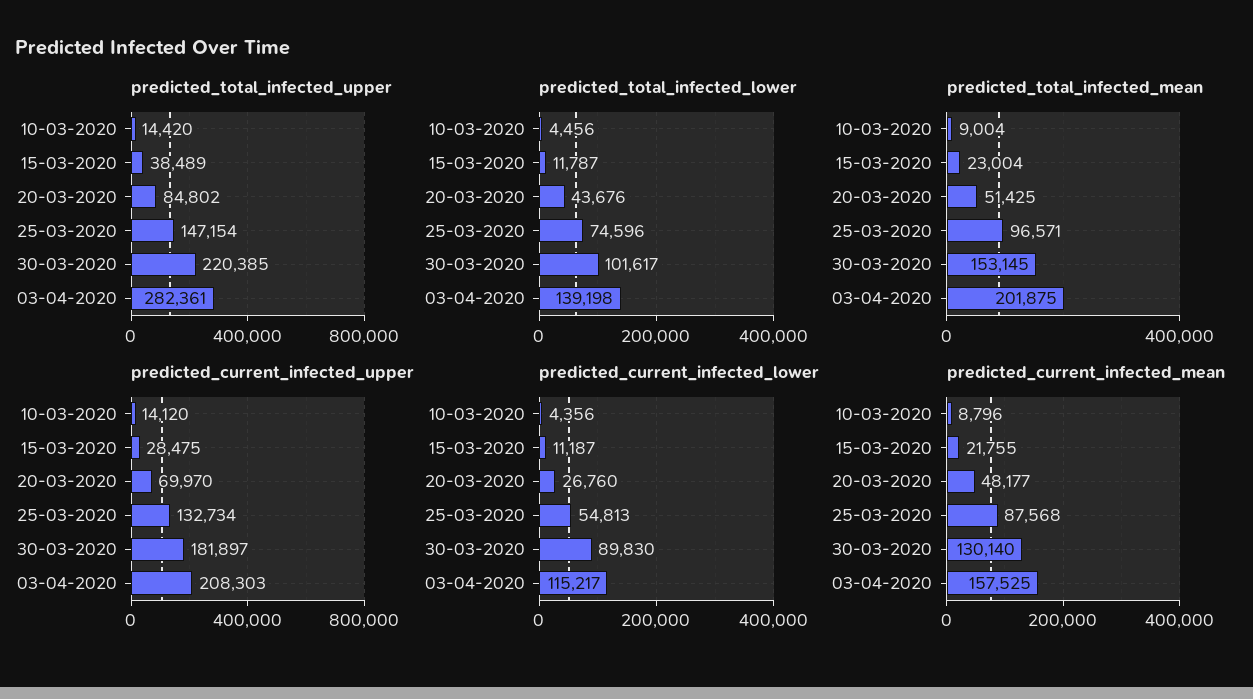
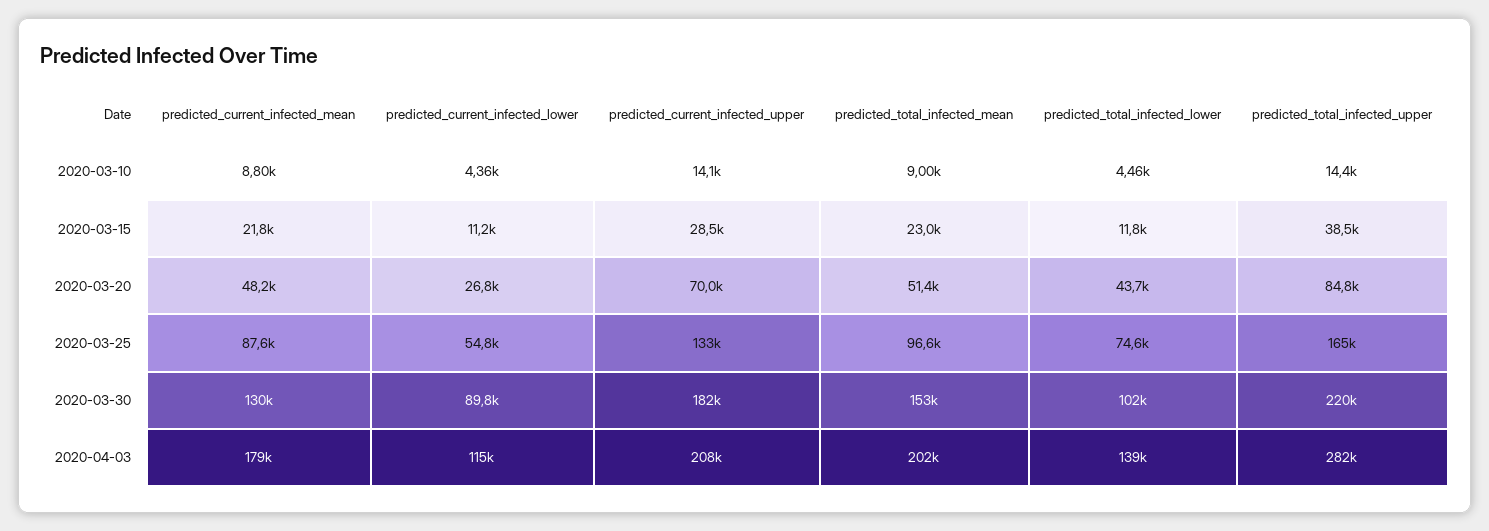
  {
    "predicted_total_infected_upper": {
      "10-03-2020": 14420,
      "15-03-2020": 38489,
      "20-03-2020": 84802,
-     "25-03-2020": 147154,
+     "25-03-2020": 165000,
      "30-03-2020": 220385,
      "03-04-2020": 282361
    },
    "predicted_total_infected_lower": {
      "10-03-2020": 4456,
      "15-03-2020": 11787,
      "20-03-2020": 43676,
      "25-03-2020": 74596,
      "30-03-2020": 101617,
      "03-04-2020": 139198
    },
    "predicted_total_infected_mean": {
      "10-03-2020": 9004,
      "15-03-2020": 23004,
      "20-03-2020": 51425,
      "25-03-2020": 96571,
      "30-03-2020": 153145,
      "03-04-2020": 201875
    },
    "predicted_current_infected_upper": {
      "10-03-2020": 14120,
      "15-03-2020": 28475,
      "20-03-2020": 69970,
      "25-03-2020": 132734,
      "30-03-2020": 181897,
      "03-04-2020": 208303
    },
    "predicted_current_infected_lower": {
      "10-03-2020": 4356,
      "15-03-2020": 11187,
      "20-03-2020": 26760,
      "25-03-2020": 54813,
      "30-03-2020": 89830,
      "03-04-2020": 115217
    },
    "predicted_current_infected_mean": {
      "10-03-2020": 8796,
      "15-03-2020": 21755,
      "20-03-2020": 48177,
      "25-03-2020": 87568,
      "30-03-2020": 130140,
-     "03-04-2020": 157525
+     "03-04-2020": 179000
    }
  }

